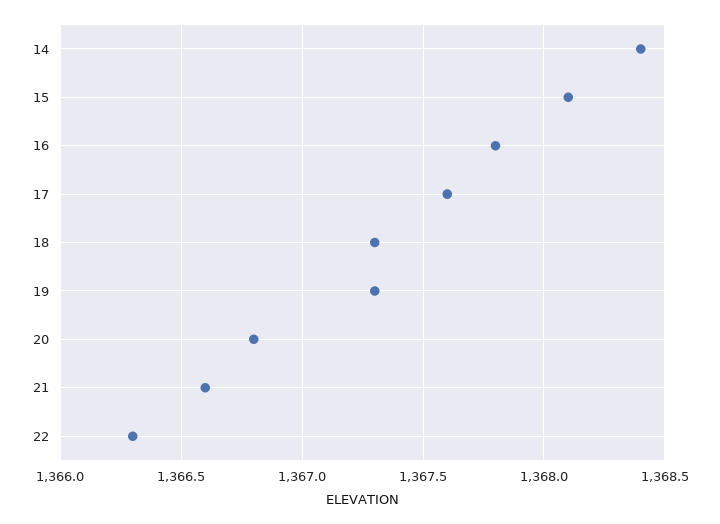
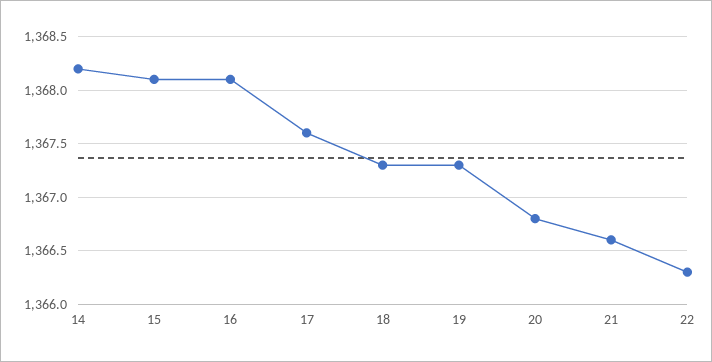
  {
-   "14": 1368.4,
+   "14": 1368.2,
    "15": 1368.1,
-   "16": 1367.8,
+   "16": 1368.1,
    "17": 1367.6,
    "18": 1367.3,
    "19": 1367.3,
    "20": 1366.8,
    "21": 1366.6,
    "22": 1366.3
  }

